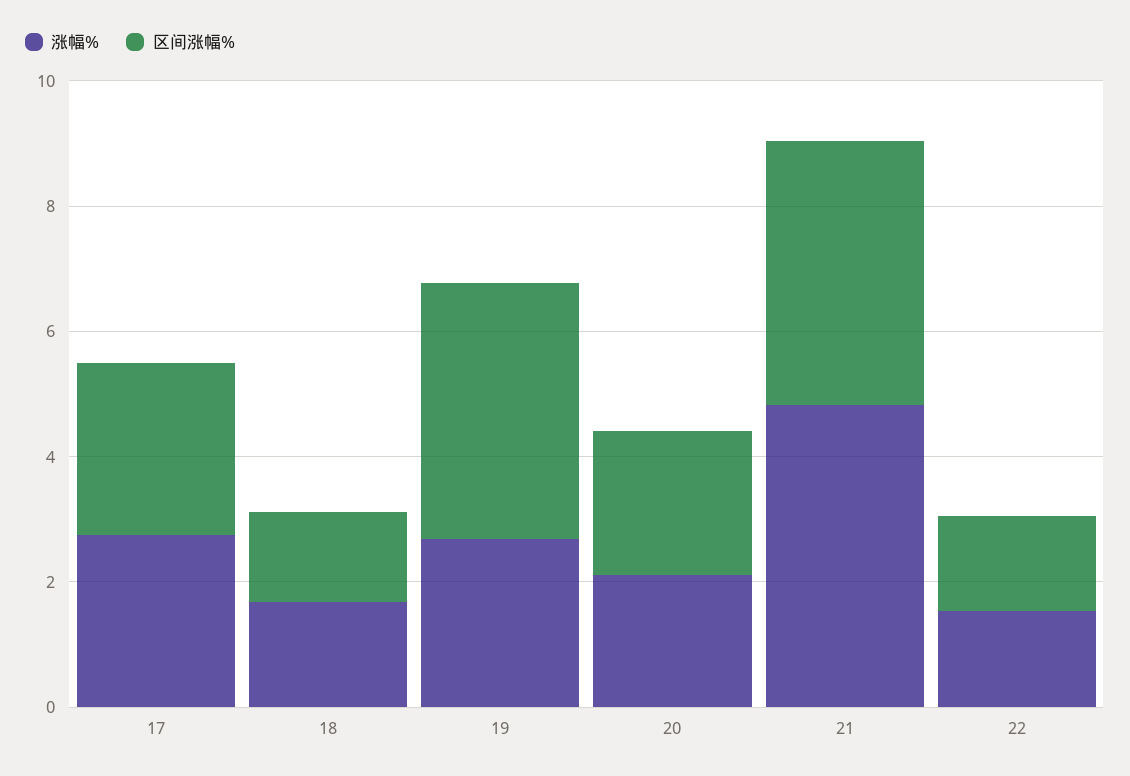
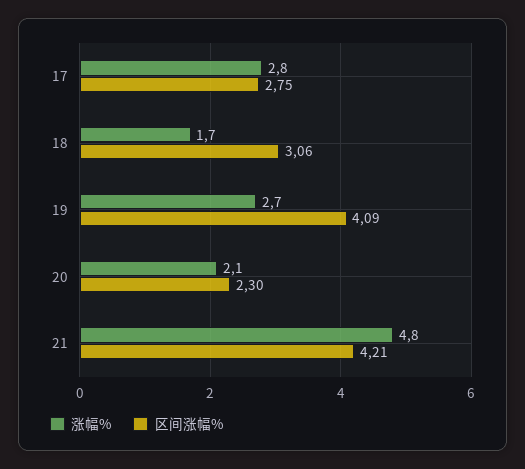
  {
    "涨幅%": {
      "17": 2.8,
      "18": 1.7,
      "19": 2.7,
      "20": 2.1,
-     "21": 4.8,
+     "21": 4.8
-     "22": 1.5
    },
    "区间涨幅%": {
      "17": 2.75,
-     "18": 1.5,
+     "18": 3.06,
      "19": 4.09,
      "20": 2.3,
-     "21": 4.21,
+     "21": 4.21
-     "22": 1.5
    }
  }

